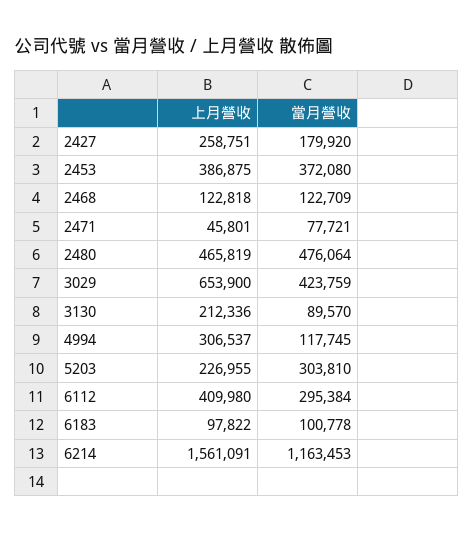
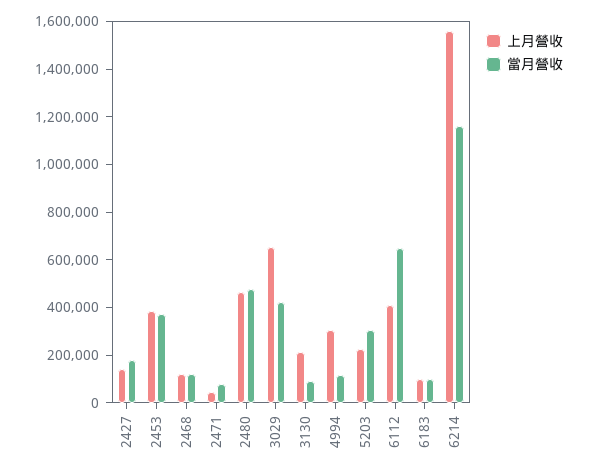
  {
    "上月營收": {
-     "2427": 258751,
+     "2427": 150000,
      "2453": 386875,
      "2468": 122818,
      "2471": 45801,
      "2480": 465819,
      "3029": 653900,
      "3130": 212336,
      "4994": 306537,
      "5203": 226955,
      "6112": 409980,
      "6183": 97822,
      "6214": 1561091
    },
    "當月營收": {
      "2427": 179920,
      "2453": 372080,
      "2468": 122709,
      "2471": 77721,
      "2480": 476064,
      "3029": 423759,
      "3130": 89570,
      "4994": 117745,
      "5203": 303810,
-     "6112": 295384,
+     "6112": 650000,
      "6183": 100778,
      "6214": 1163453
    }
  }

